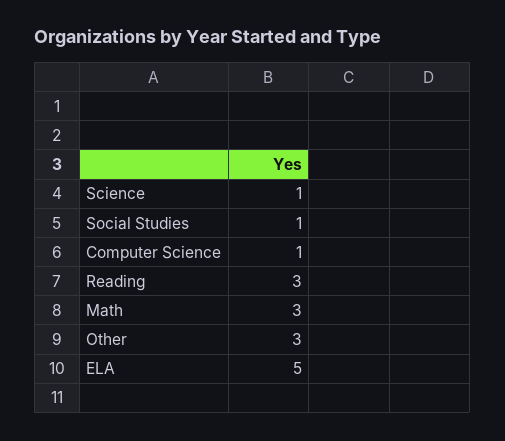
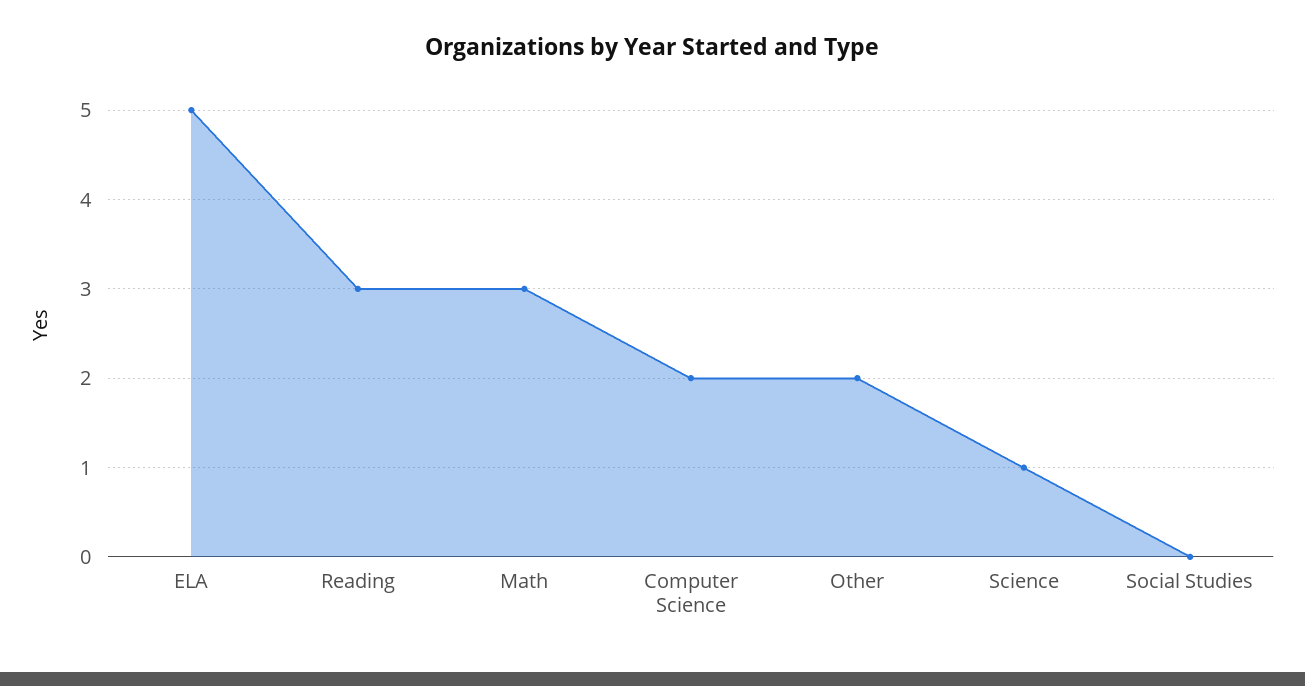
  {
    "Science": 1,
-   "Social Studies": 1,
+   "Social Studies": 0,
-   "Computer Science": 1,
+   "Computer Science": 2,
    "Reading": 3,
    "Math": 3,
-   "Other": 3,
+   "Other": 2,
    "ELA": 5
  }

